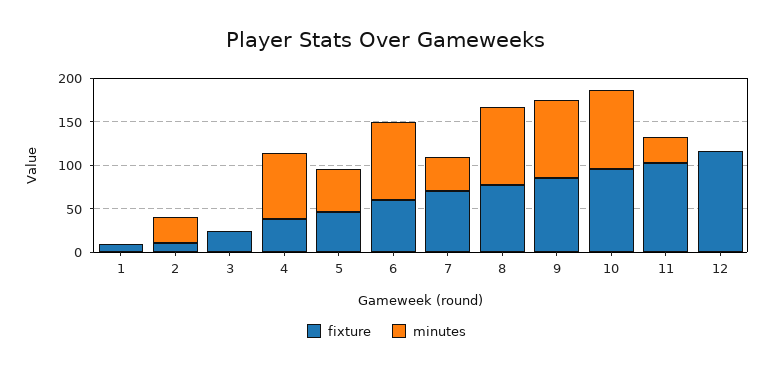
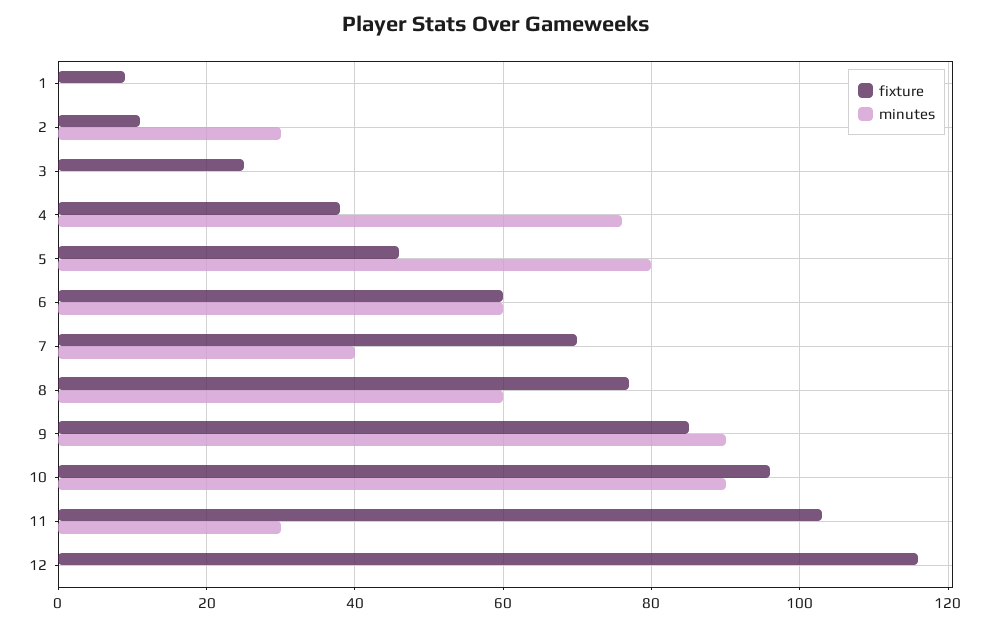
  {
    "fixture": {
      "1": 10,
      "2": 10,
      "3": 25,
      "4": 40,
      "5": 45,
      "6": 60,
      "7": 70,
      "8": 75,
      "9": 85,
      "10": 95,
      "11": 105,
      "12": 115
    },
    "minutes": {
      "1": 0,
      "2": 30,
      "3": 0,
      "4": 75,
-     "5": 50,
+     "5": 80,
-     "6": 90,
+     "6": 60,
      "7": 40,
-     "8": 90,
+     "8": 60,
      "9": 90,
      "10": 90,
      "11": 30,
      "12": 0
    }
  }

